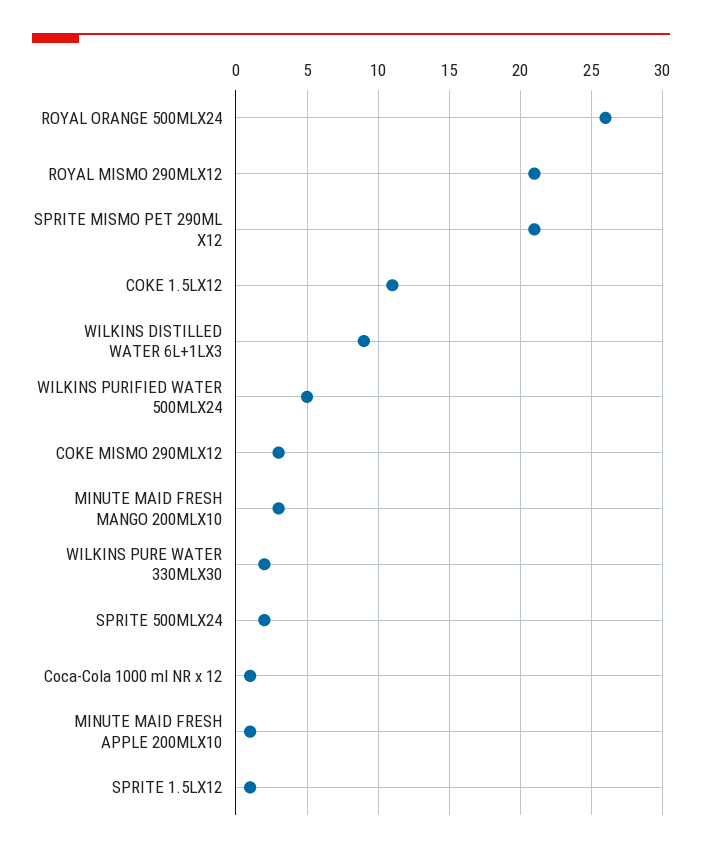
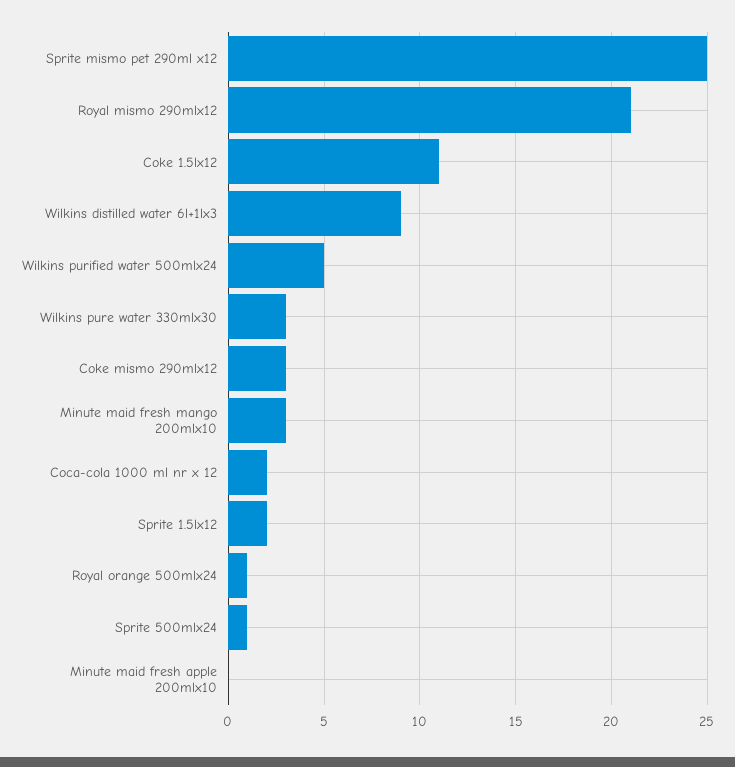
  {
-   "ROYAL ORANGE 500MLX24": 26,
+   "ROYAL ORANGE 500MLX24": 1,
    "ROYAL MISMO 290MLX12": 21,
-   "SPRITE MISMO PET 290ML X12": 21,
+   "SPRITE MISMO PET 290ML X12": 25,
    "COKE 1.5LX12": 11,
    "WILKINS DISTILLED WATER 6L+1LX3": 9,
    "WILKINS PURIFIED WATER 500MLX24": 5,
    "COKE MISMO 290MLX12": 3,
    "MINUTE MAID FRESH MANGO 200MLX10": 3,
-   "WILKINS PURE WATER 330MLX30": 2,
+   "WILKINS PURE WATER 330MLX30": 3,
-   "SPRITE 500MLX24": 2,
+   "SPRITE 500MLX24": 1,
-   "Coca-Cola 1000 ml NR x 12": 1,
+   "Coca-Cola 1000 ml NR x 12": 2,
-   "MINUTE MAID FRESH APPLE 200MLX10": 1,
+   "MINUTE MAID FRESH APPLE 200MLX10": 0,
-   "SPRITE 1.5LX12": 1
+   "SPRITE 1.5LX12": 2
  }

